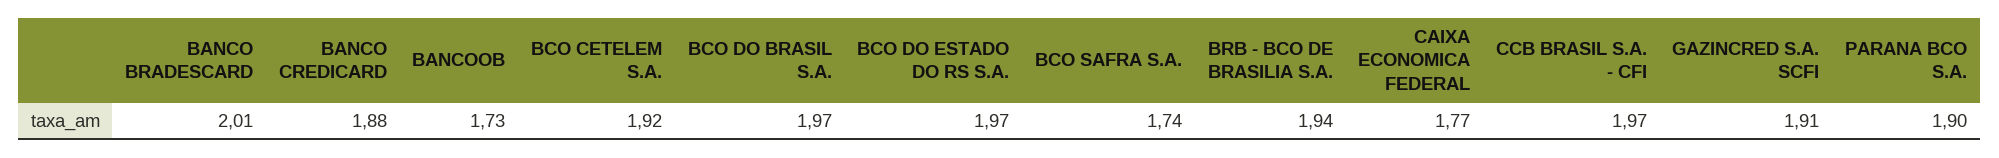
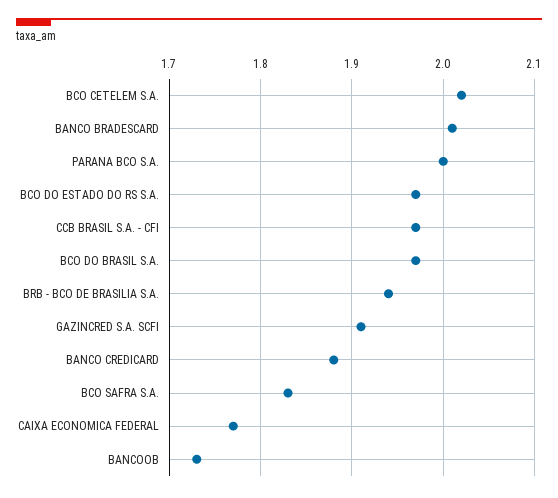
  {
    "BANCO BRADESCARD": 2.01,
    "BANCO CREDICARD": 1.88,
    "BANCOOB": 1.73,
-   "BCO CETELEM S.A.": 1.92,
+   "BCO CETELEM S.A.": 2.02,
    "BCO DO BRASIL S.A.": 1.97,
    "BCO DO ESTADO DO RS S.A.": 1.97,
-   "BCO SAFRA S.A.": 1.74,
+   "BCO SAFRA S.A.": 1.83,
    "BRB - BCO DE BRASILIA S.A.": 1.94,
    "CAIXA ECONOMICA FEDERAL": 1.77,
    "CCB BRASIL S.A. - CFI": 1.97,
    "GAZINCRED S.A. SCFI": 1.91,
-   "PARANA BCO S.A.": 1.9
+   "PARANA BCO S.A.": 2
  }

